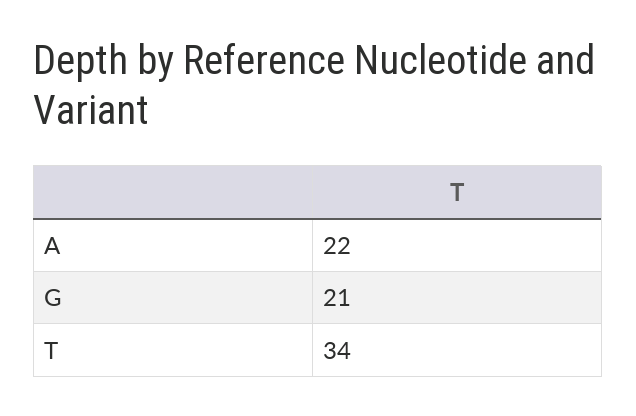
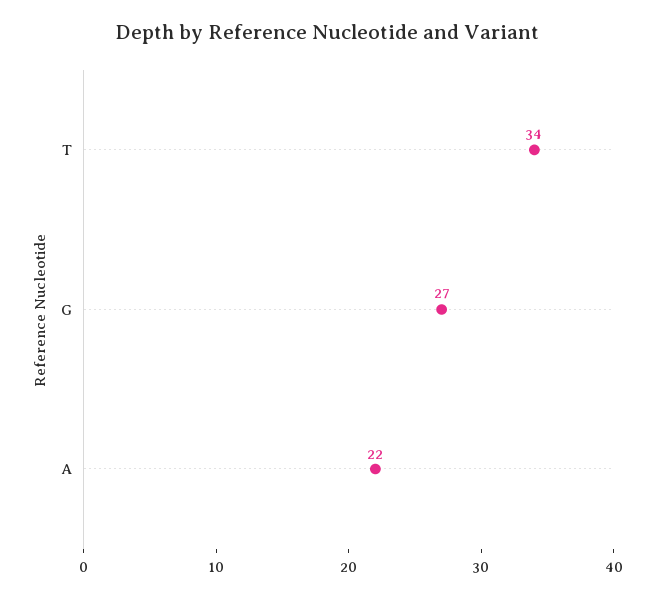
  {
    "A": 22,
-   "G": 21,
+   "G": 27,
    "T": 34
  }

